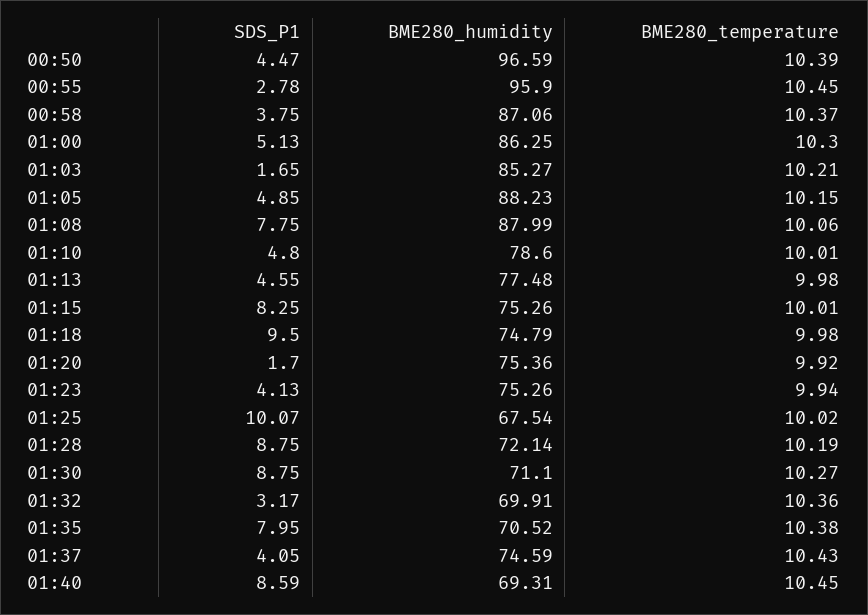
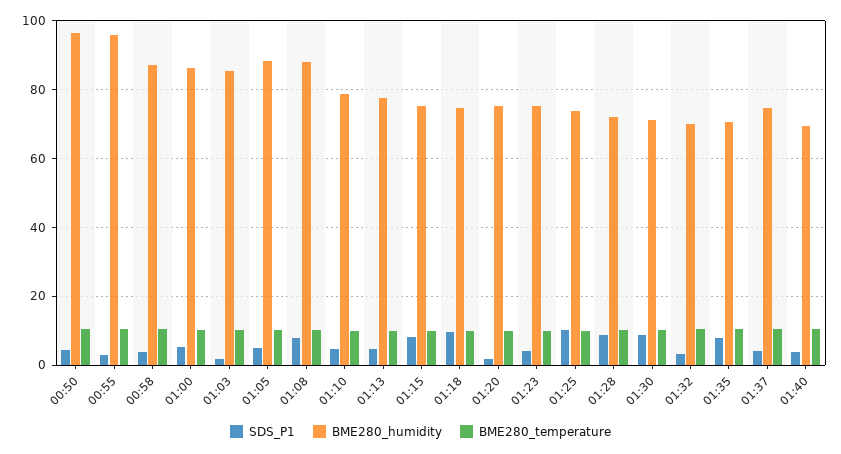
  {
    "SDS_P1": {
      "00:50": 4.47,
      "00:55": 2.78,
      "00:58": 3.75,
      "01:00": 5.13,
      "01:03": 1.65,
      "01:05": 4.85,
      "01:08": 7.75,
      "01:10": 4.8,
      "01:13": 4.55,
      "01:15": 8.25,
      "01:18": 9.5,
      "01:20": 1.7,
      "01:23": 4.13,
      "01:25": 10.07,
      "01:28": 8.75,
      "01:30": 8.75,
      "01:32": 3.17,
      "01:35": 7.95,
      "01:37": 4.05,
-     "01:40": 8.59
+     "01:40": 4
    },
    "BME280_humidity": {
      "00:50": 96.59,
      "00:55": 95.9,
      "00:58": 87.06,
      "01:00": 86.25,
      "01:03": 85.27,
      "01:05": 88.23,
      "01:08": 87.99,
      "01:10": 78.6,
      "01:13": 77.48,
      "01:15": 75.26,
      "01:18": 74.79,
      "01:20": 75.36,
      "01:23": 75.26,
-     "01:25": 67.54,
+     "01:25": 74,
      "01:28": 72.14,
      "01:30": 71.1,
      "01:32": 69.91,
      "01:35": 70.52,
      "01:37": 74.59,
      "01:40": 69.31
    },
    "BME280_temperature": {
      "00:50": 10.39,
      "00:55": 10.45,
      "00:58": 10.37,
      "01:00": 10.3,
      "01:03": 10.21,
      "01:05": 10.15,
      "01:08": 10.06,
      "01:10": 10.01,
      "01:13": 9.98,
      "01:15": 10.01,
      "01:18": 9.98,
      "01:20": 9.92,
      "01:23": 9.94,
      "01:25": 10.02,
      "01:28": 10.19,
      "01:30": 10.27,
      "01:32": 10.36,
      "01:35": 10.38,
      "01:37": 10.43,
      "01:40": 10.45
    }
  }

